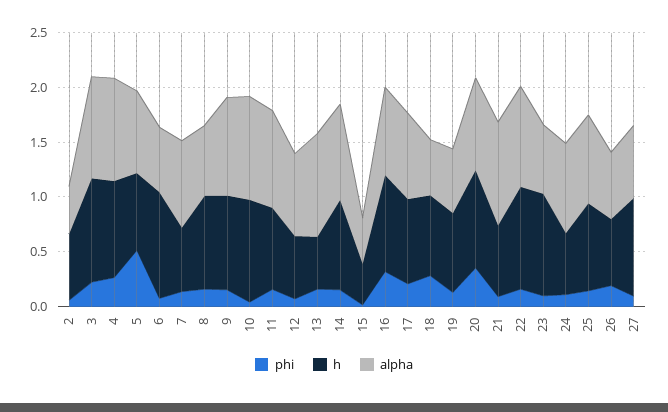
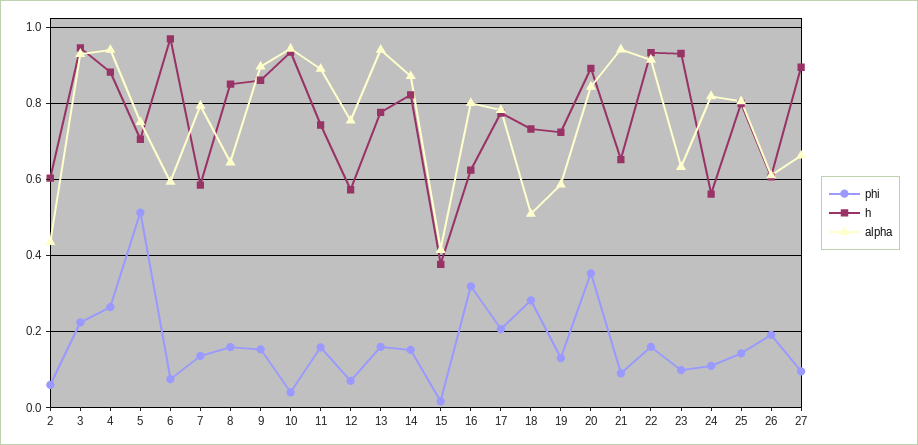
  {
    "phi": {
      "2": 0.06,
      "3": 0.22,
      "4": 0.26,
      "5": 0.52,
      "6": 0.08,
      "7": 0.14,
      "8": 0.16,
      "9": 0.16,
      "10": 0.04,
      "11": 0.16,
      "12": 0.06,
      "13": 0.16,
      "14": 0.16,
      "15": 0.02,
      "16": 0.32,
      "17": 0.2,
      "18": 0.28,
      "19": 0.12,
      "20": 0.36,
      "21": 0.08,
      "22": 0.16,
      "23": 0.1,
      "24": 0.1,
      "25": 0.14,
      "26": 0.2,
      "27": 0.1
    },
    "h": {
      "2": 0.6,
      "3": 0.94,
      "4": 0.88,
      "5": 0.7,
      "6": 0.96,
      "7": 0.58,
      "8": 0.86,
      "9": 0.86,
      "10": 0.94,
      "11": 0.74,
      "12": 0.58,
-     "13": 0.5,
+     "13": 0.78,
      "14": 0.82,
      "15": 0.38,
-     "16": 0.9,
+     "16": 0.62,
      "17": 0.78,
      "18": 0.74,
      "19": 0.72,
      "20": 0.9,
      "21": 0.66,
      "22": 0.94,
      "23": 0.94,
      "24": 0.56,
      "25": 0.8,
      "26": 0.6,
      "27": 0.9
    },
    "alpha": {
      "2": 0.44,
      "3": 0.92,
      "4": 0.94,
      "5": 0.76,
      "6": 0.6,
      "7": 0.8,
      "8": 0.64,
      "9": 0.9,
      "10": 0.94,
      "11": 0.9,
      "12": 0.76,
      "13": 0.94,
      "14": 0.88,
      "15": 0.42,
      "16": 0.8,
      "17": 0.78,
      "18": 0.5,
      "19": 0.58,
      "20": 0.84,
      "21": 0.94,
      "22": 0.92,
      "23": 0.64,
      "24": 0.82,
      "25": 0.8,
      "26": 0.62,
      "27": 0.66
    }
  }

